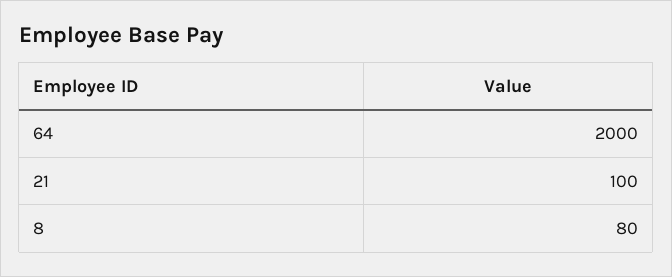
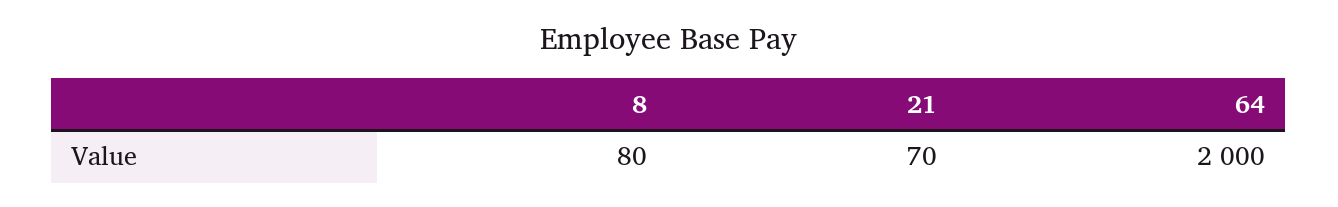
  {
    "64": 2000,
-   "21": 100,
+   "21": 70,
    "8": 80
  }

